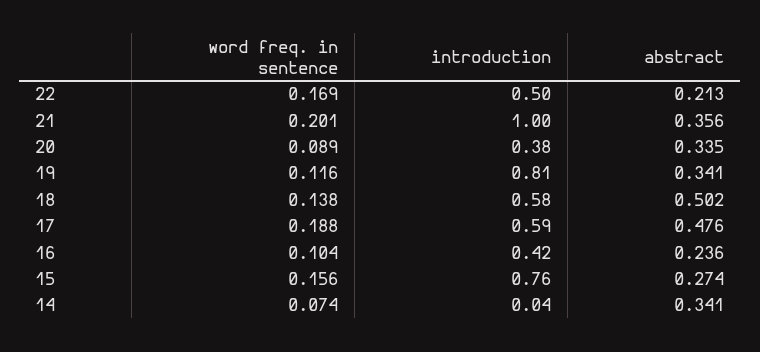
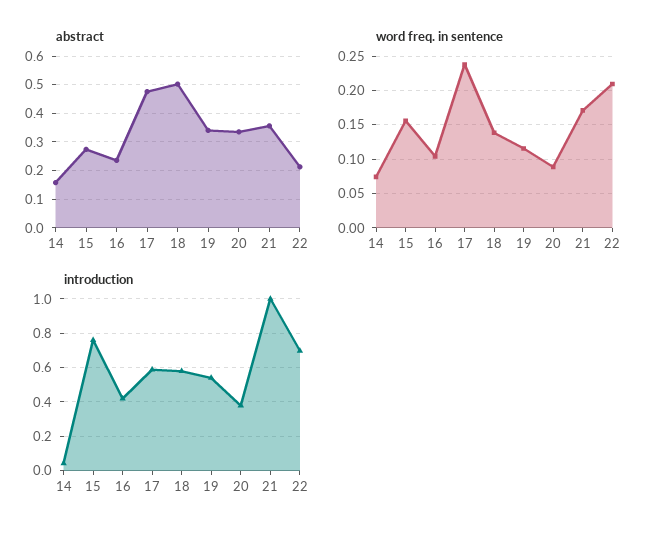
  {
    "word freq. in sentence": {
-     "22": 0.169,
+     "22": 0.21,
-     "21": 0.201,
+     "21": 0.17,
      "20": 0.089,
      "19": 0.116,
      "18": 0.138,
-     "17": 0.188,
+     "17": 0.24,
      "16": 0.104,
      "15": 0.156,
      "14": 0.074
    },
    "introduction": {
-     "22": 0.5,
+     "22": 0.7,
      "21": 1,
      "20": 0.38,
-     "19": 0.81,
+     "19": 0.55,
      "18": 0.58,
      "17": 0.59,
      "16": 0.42,
      "15": 0.76,
      "14": 0.04
    },
    "abstract": {
      "22": 0.213,
      "21": 0.356,
      "20": 0.335,
      "19": 0.341,
      "18": 0.502,
      "17": 0.476,
      "16": 0.236,
      "15": 0.274,
-     "14": 0.341
+     "14": 0.15
    }
  }

